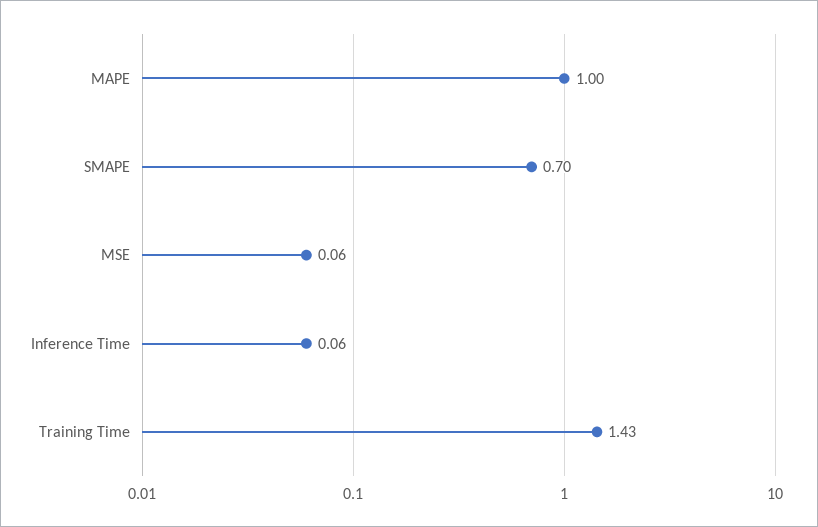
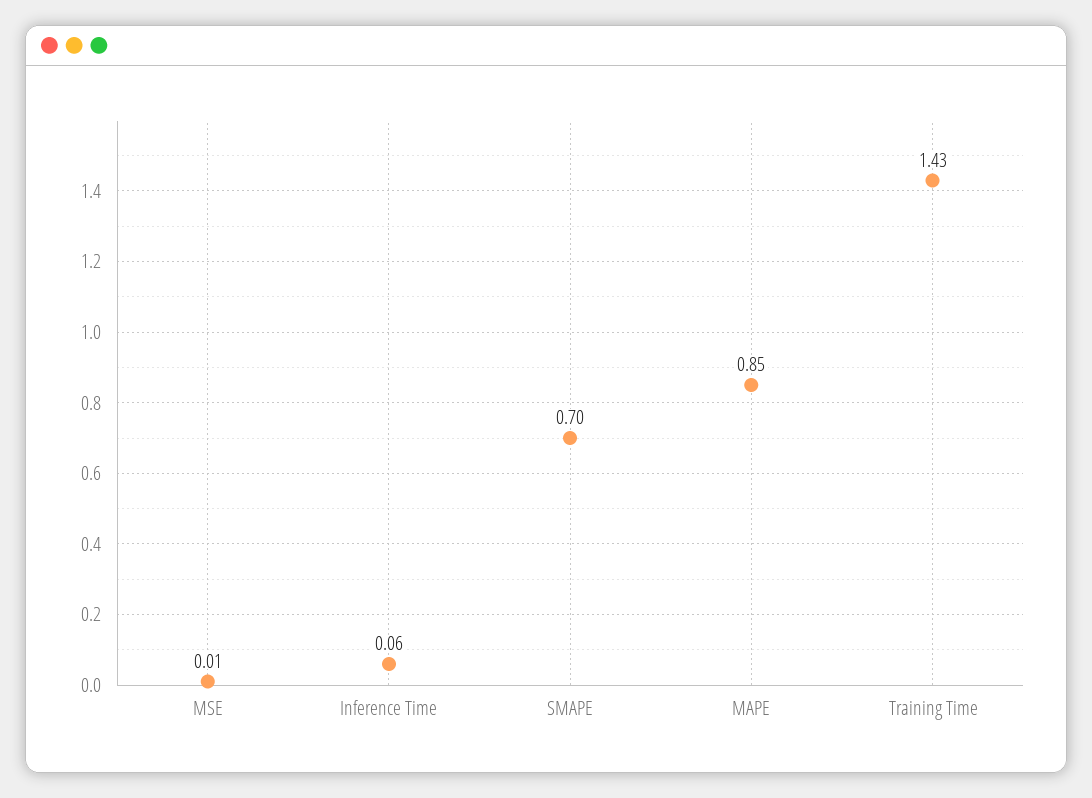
  {
-   "MAPE": 1,
+   "MAPE": 0.85,
    "SMAPE": 0.7,
-   "MSE": 0.06,
+   "MSE": 0.01,
    "Inference Time": 0.06,
    "Training Time": 1.43
  }

